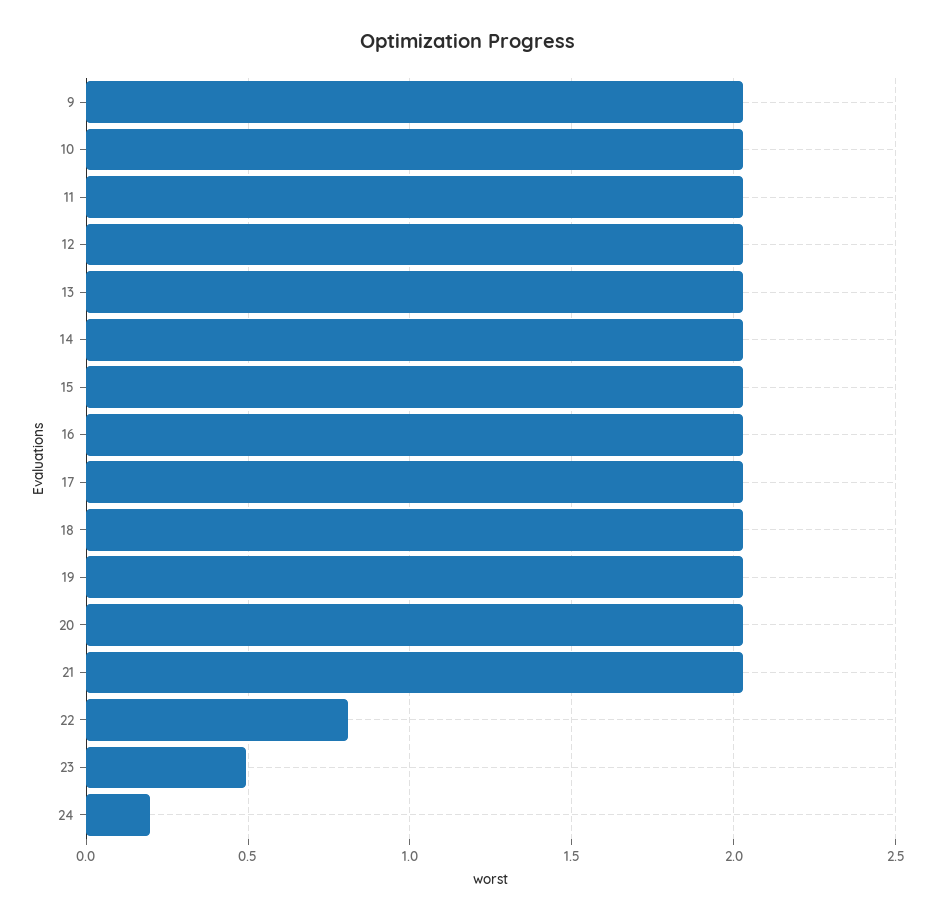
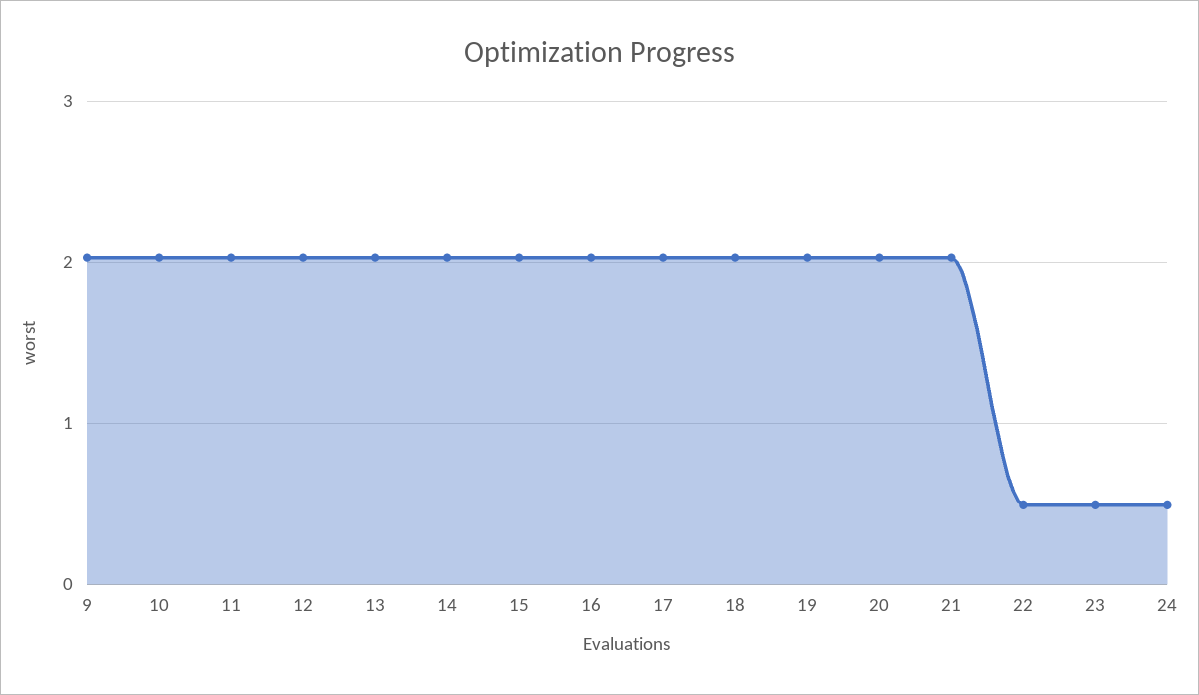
  {
    "9": 2.05,
    "10": 2.05,
    "11": 2.05,
    "12": 2.05,
    "13": 2.05,
    "14": 2.05,
    "15": 2.05,
    "16": 2.05,
    "17": 2.05,
    "18": 2.05,
    "19": 2.05,
    "20": 2.05,
    "21": 2.05,
-   "22": 0.8,
+   "22": 0.5,
    "23": 0.5,
-   "24": 0.2
+   "24": 0.5
  }

